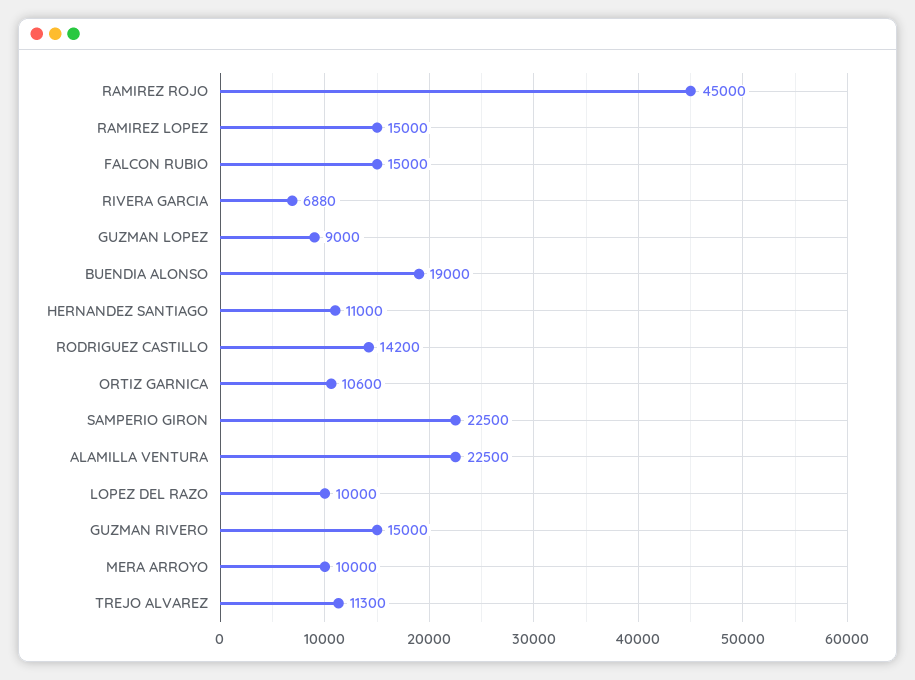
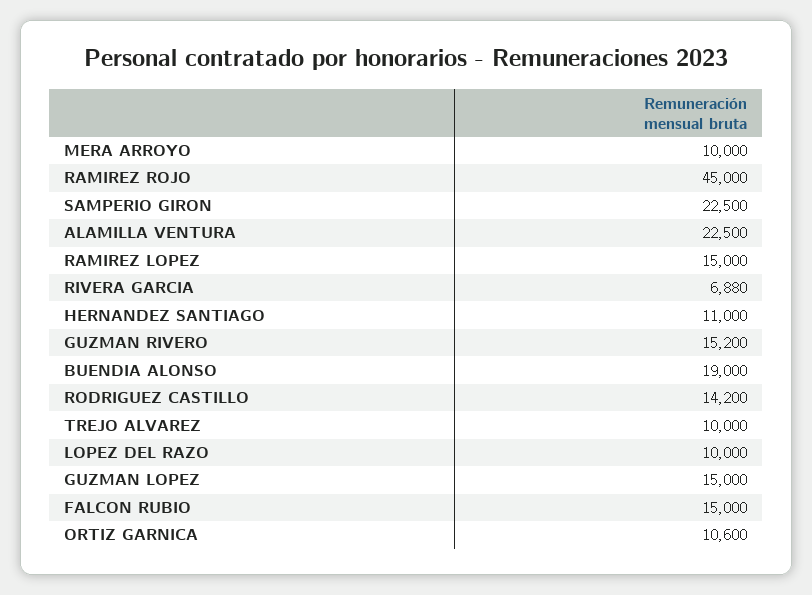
  {
    "RAMIREZ ROJO": 45000,
    "RAMIREZ LOPEZ": 15000,
    "FALCON RUBIO": 15000,
    "RIVERA GARCIA": 6880,
-   "GUZMAN LOPEZ": 9000,
+   "GUZMAN LOPEZ": 15000,
    "BUENDIA ALONSO": 19000,
    "HERNANDEZ SANTIAGO": 11000,
    "RODRIGUEZ CASTILLO": 14200,
    "ORTIZ GARNICA": 10600,
    "SAMPERIO GIRON": 22500,
    "ALAMILLA VENTURA": 22500,
    "LOPEZ DEL RAZO": 10000,
-   "GUZMAN RIVERO": 15000,
+   "GUZMAN RIVERO": 15200,
    "MERA ARROYO": 10000,
-   "TREJO ALVAREZ": 11300
+   "TREJO ALVAREZ": 10000
  }

